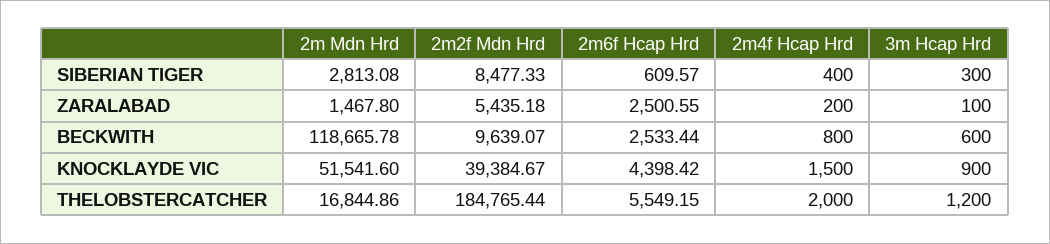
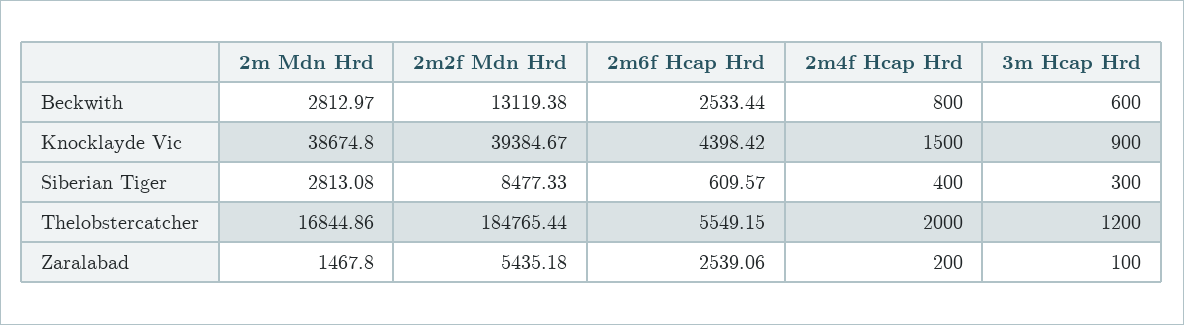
  {
    "2m Mdn Hrd": {
      "SIBERIAN TIGER": 2813.08,
      "ZARALABAD": 1467.8,
-     "BECKWITH": 118665.78,
+     "BECKWITH": 2812.97,
-     "KNOCKLAYDE VIC": 51541.6,
+     "KNOCKLAYDE VIC": 38674.8,
      "THELOBSTERCATCHER": 16844.86
    },
    "2m2f Mdn Hrd": {
      "SIBERIAN TIGER": 8477.33,
      "ZARALABAD": 5435.18,
-     "BECKWITH": 9639.07,
+     "BECKWITH": 13119.38,
      "KNOCKLAYDE VIC": 39384.67,
      "THELOBSTERCATCHER": 184765.44
    },
    "2m6f Hcap Hrd": {
      "SIBERIAN TIGER": 609.57,
-     "ZARALABAD": 2500.55,
+     "ZARALABAD": 2539.06,
      "BECKWITH": 2533.44,
      "KNOCKLAYDE VIC": 4398.42,
      "THELOBSTERCATCHER": 5549.15
    },
    "2m4f Hcap Hrd": {
      "SIBERIAN TIGER": 400,
      "ZARALABAD": 200,
      "BECKWITH": 800,
      "KNOCKLAYDE VIC": 1500,
      "THELOBSTERCATCHER": 2000
    },
    "3m Hcap Hrd": {
      "SIBERIAN TIGER": 300,
      "ZARALABAD": 100,
      "BECKWITH": 600,
      "KNOCKLAYDE VIC": 900,
      "THELOBSTERCATCHER": 1200
    }
  }

